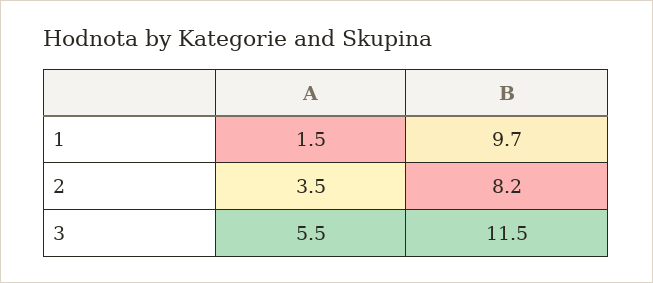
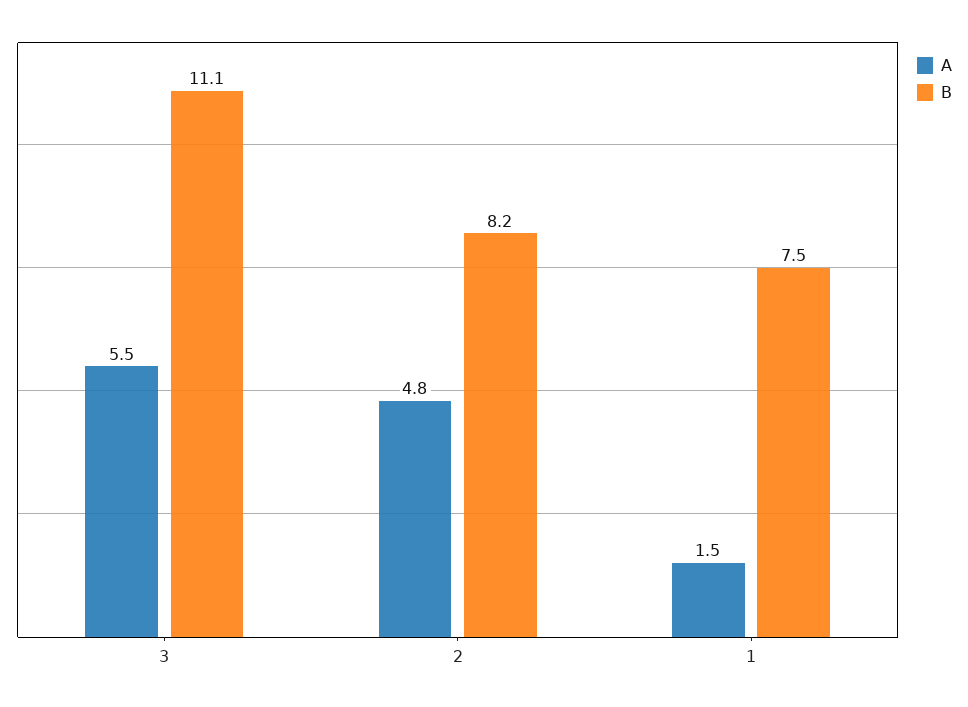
  {
    "A": {
      "1": 1.5,
-     "2": 3.5,
+     "2": 4.8,
      "3": 5.5
    },
    "B": {
-     "1": 9.7,
+     "1": 7.5,
      "2": 8.2,
-     "3": 11.5
+     "3": 11.1
    }
  }

